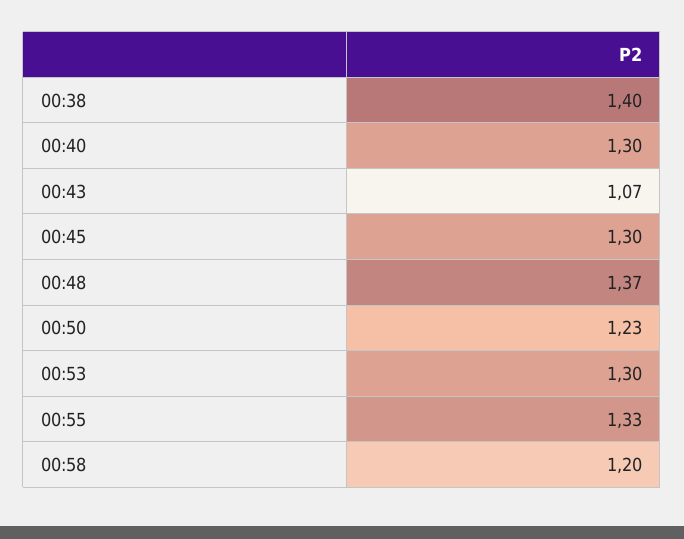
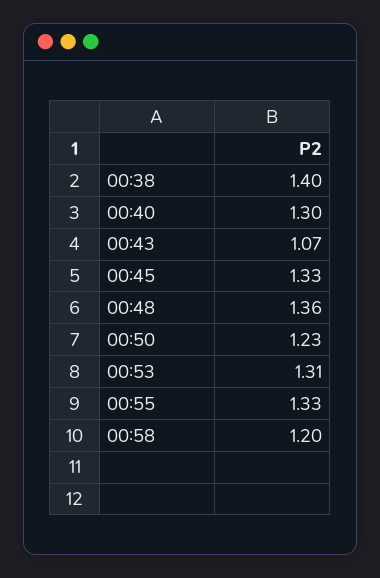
  {
    "00:38": 1.4,
    "00:40": 1.3,
    "00:43": 1.07,
-   "00:45": 1.3,
+   "00:45": 1.33,
-   "00:48": 1.37,
+   "00:48": 1.36,
    "00:50": 1.23,
-   "00:53": 1.3,
+   "00:53": 1.31,
    "00:55": 1.33,
    "00:58": 1.2
  }

